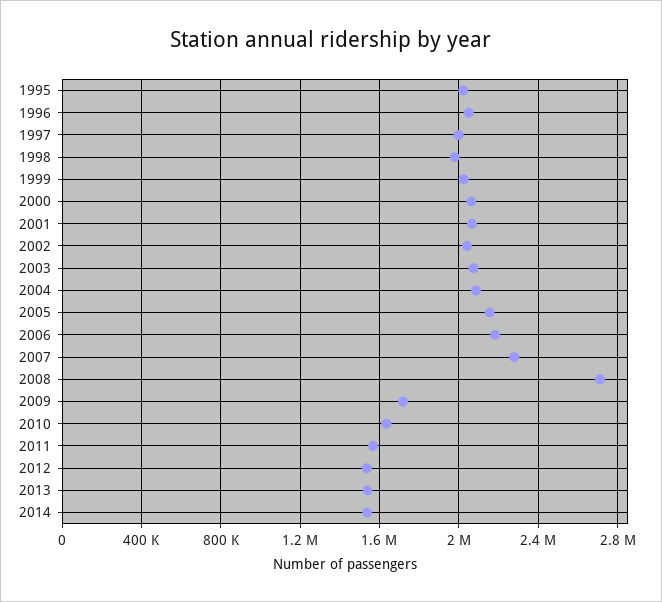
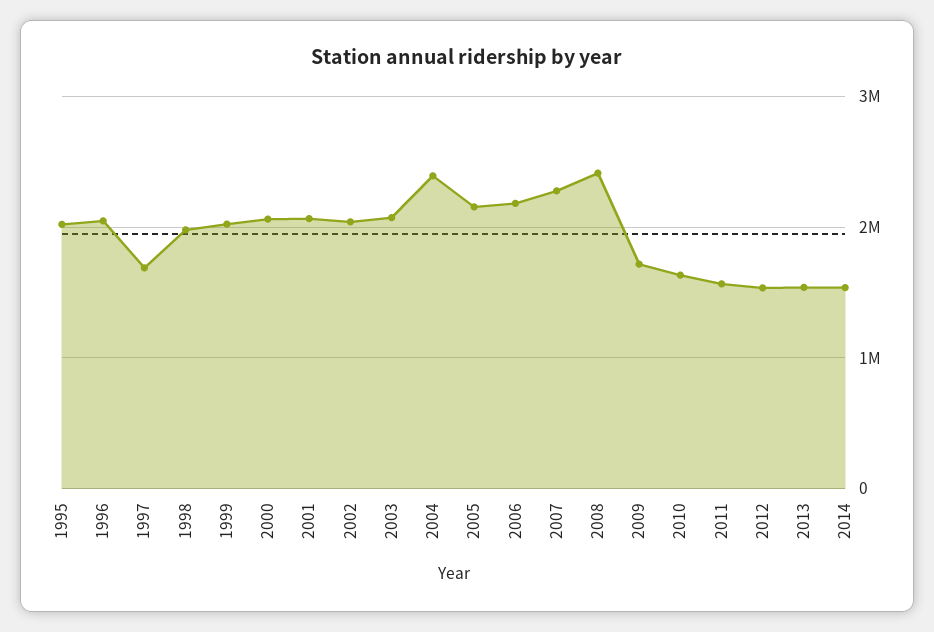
  {
    "1995": 2000000,
    "1996": 2050000,
-   "1997": 2000000,
+   "1997": 1700000,
    "1998": 2000000,
    "1999": 2050000,
    "2000": 2050000,
    "2001": 2050000,
    "2002": 2050000,
    "2003": 2050000,
-   "2004": 2100000,
+   "2004": 2400000,
    "2005": 2150000,
    "2006": 2200000,
    "2007": 2300000,
-   "2008": 2700000,
+   "2008": 2400000,
    "2009": 1700000,
    "2010": 1650000,
    "2011": 1550000,
    "2012": 1550000,
    "2013": 1550000,
    "2014": 1550000
  }

